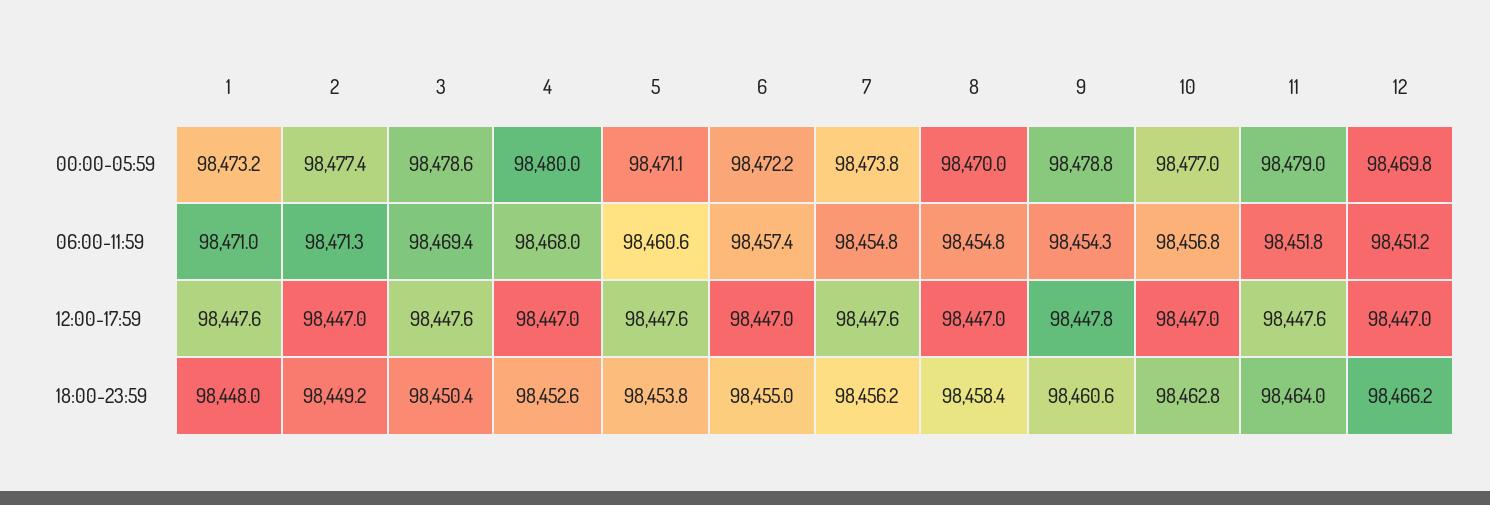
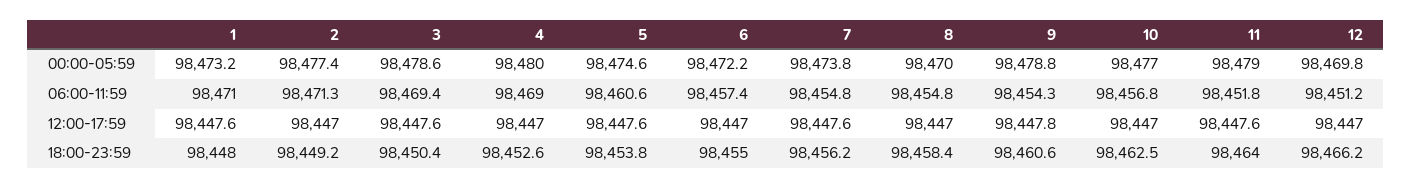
  {
    "1": {
      "00:00-05:59": 98473.2,
      "06:00-11:59": 98471,
      "12:00-17:59": 98447.6,
      "18:00-23:59": 98448
    },
    "2": {
      "00:00-05:59": 98477.4,
      "06:00-11:59": 98471.3,
      "12:00-17:59": 98447,
      "18:00-23:59": 98449.2
    },
    "3": {
      "00:00-05:59": 98478.6,
      "06:00-11:59": 98469.4,
      "12:00-17:59": 98447.6,
      "18:00-23:59": 98450.4
    },
    "4": {
      "00:00-05:59": 98480,
-     "06:00-11:59": 98468,
+     "06:00-11:59": 98469,
      "12:00-17:59": 98447,
      "18:00-23:59": 98452.6
    },
    "5": {
-     "00:00-05:59": 98471.1,
+     "00:00-05:59": 98474.6,
      "06:00-11:59": 98460.6,
      "12:00-17:59": 98447.6,
      "18:00-23:59": 98453.8
    },
    "6": {
      "00:00-05:59": 98472.2,
      "06:00-11:59": 98457.4,
      "12:00-17:59": 98447,
      "18:00-23:59": 98455
    },
    "7": {
      "00:00-05:59": 98473.8,
      "06:00-11:59": 98454.8,
      "12:00-17:59": 98447.6,
      "18:00-23:59": 98456.2
    },
    "8": {
      "00:00-05:59": 98470,
      "06:00-11:59": 98454.8,
      "12:00-17:59": 98447,
      "18:00-23:59": 98458.4
    },
    "9": {
      "00:00-05:59": 98478.8,
      "06:00-11:59": 98454.3,
      "12:00-17:59": 98447.8,
      "18:00-23:59": 98460.6
    },
    "10": {
      "00:00-05:59": 98477,
      "06:00-11:59": 98456.8,
      "12:00-17:59": 98447,
-     "18:00-23:59": 98462.8
+     "18:00-23:59": 98462.5
    },
    "11": {
      "00:00-05:59": 98479,
      "06:00-11:59": 98451.8,
      "12:00-17:59": 98447.6,
      "18:00-23:59": 98464
    },
    "12": {
      "00:00-05:59": 98469.8,
      "06:00-11:59": 98451.2,
      "12:00-17:59": 98447,
      "18:00-23:59": 98466.2
    }
  }

